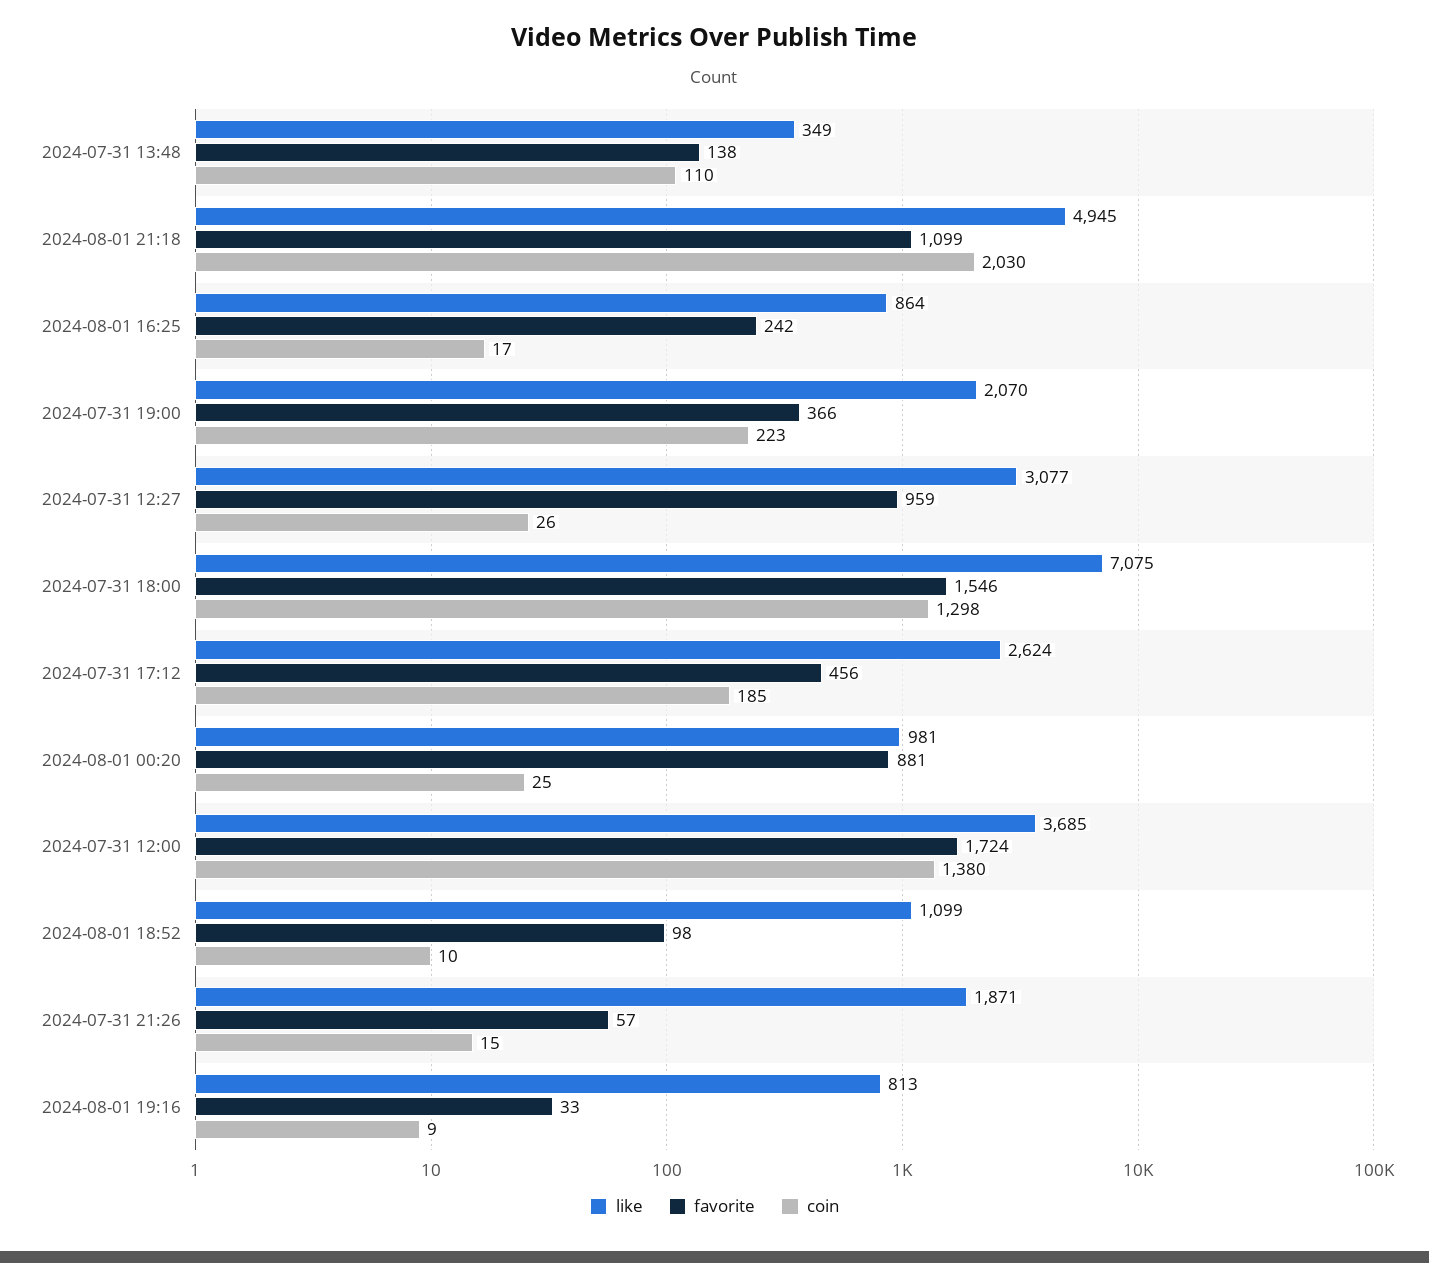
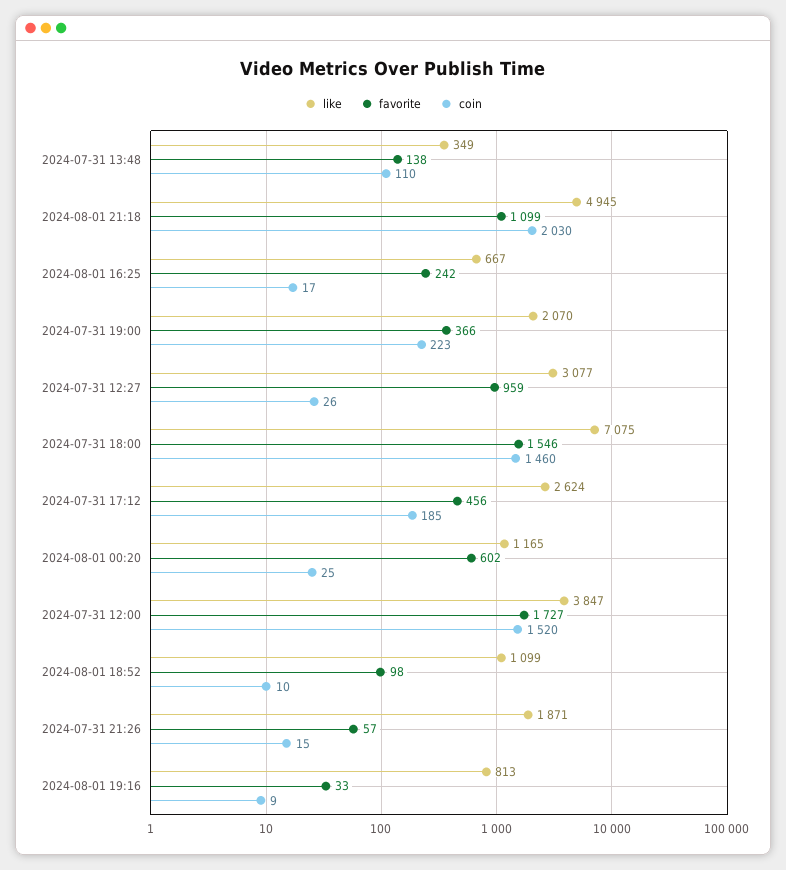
  {
    "like": {
      "2024-07-31 13:48": 349,
      "2024-08-01 21:18": 4945,
-     "2024-08-01 16:25": 864,
+     "2024-08-01 16:25": 667,
      "2024-07-31 19:00": 2070,
      "2024-07-31 12:27": 3077,
      "2024-07-31 18:00": 7075,
      "2024-07-31 17:12": 2624,
-     "2024-08-01 00:20": 981,
+     "2024-08-01 00:20": 1165,
-     "2024-07-31 12:00": 3685,
+     "2024-07-31 12:00": 3847,
      "2024-08-01 18:52": 1099,
      "2024-07-31 21:26": 1871,
      "2024-08-01 19:16": 813
    },
    "favorite": {
      "2024-07-31 13:48": 138,
      "2024-08-01 21:18": 1099,
      "2024-08-01 16:25": 242,
      "2024-07-31 19:00": 366,
      "2024-07-31 12:27": 959,
      "2024-07-31 18:00": 1546,
      "2024-07-31 17:12": 456,
-     "2024-08-01 00:20": 881,
+     "2024-08-01 00:20": 602,
-     "2024-07-31 12:00": 1724,
+     "2024-07-31 12:00": 1727,
      "2024-08-01 18:52": 98,
      "2024-07-31 21:26": 57,
      "2024-08-01 19:16": 33
    },
    "coin": {
      "2024-07-31 13:48": 110,
      "2024-08-01 21:18": 2030,
      "2024-08-01 16:25": 17,
      "2024-07-31 19:00": 223,
      "2024-07-31 12:27": 26,
-     "2024-07-31 18:00": 1298,
+     "2024-07-31 18:00": 1460,
      "2024-07-31 17:12": 185,
      "2024-08-01 00:20": 25,
-     "2024-07-31 12:00": 1380,
+     "2024-07-31 12:00": 1520,
      "2024-08-01 18:52": 10,
      "2024-07-31 21:26": 15,
      "2024-08-01 19:16": 9
    }
  }

